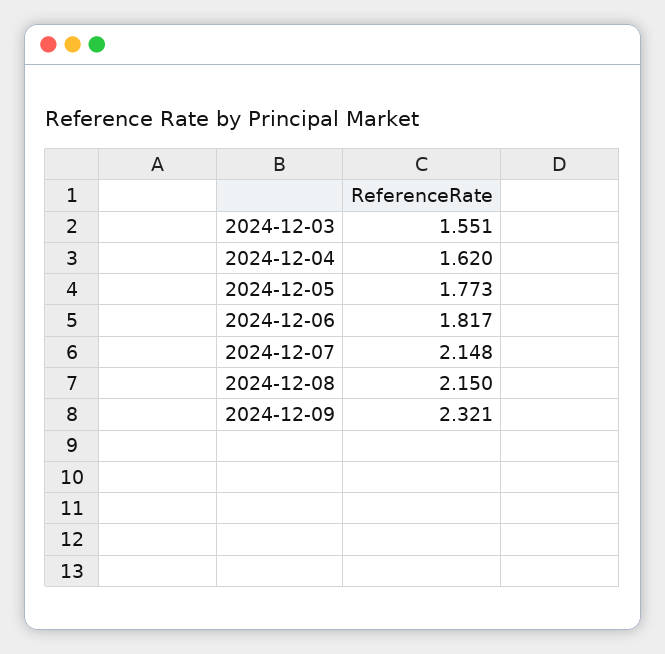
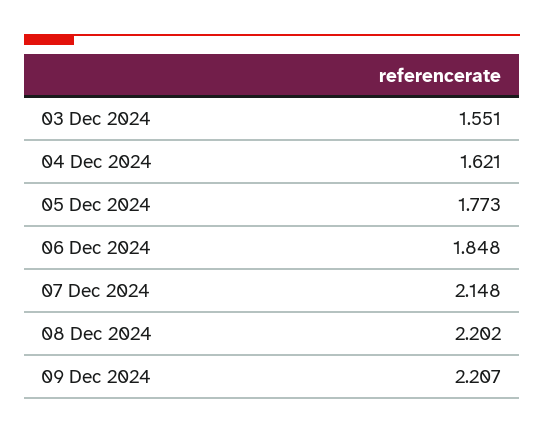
  {
    "2024-12-03": 1.551,
-   "2024-12-04": 1.62,
+   "2024-12-04": 1.621,
    "2024-12-05": 1.773,
-   "2024-12-06": 1.817,
+   "2024-12-06": 1.848,
    "2024-12-07": 2.148,
-   "2024-12-08": 2.15,
+   "2024-12-08": 2.202,
-   "2024-12-09": 2.321
+   "2024-12-09": 2.207
  }

